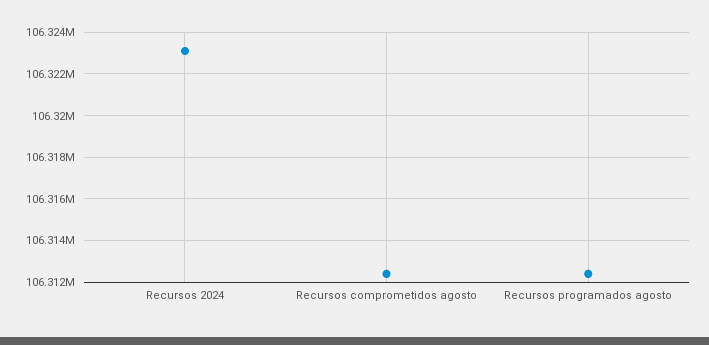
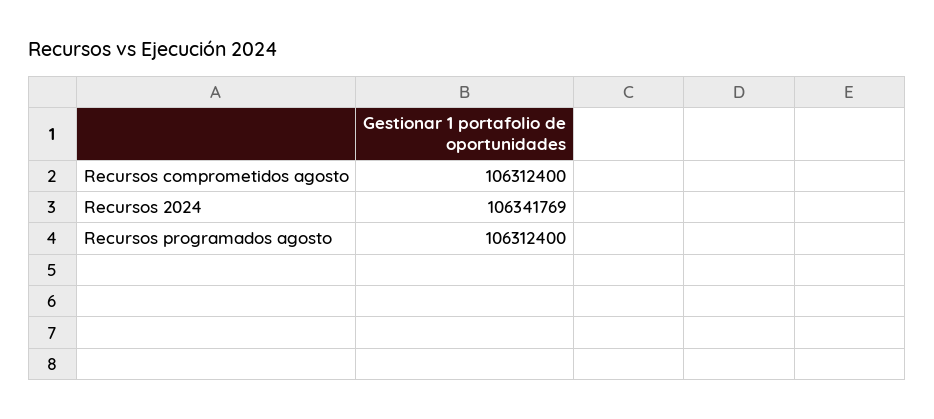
  {
-   "Recursos 2024": 106323000,
+   "Recursos 2024": 106341769,
    "Recursos comprometidos agosto": 106312400,
    "Recursos programados agosto": 106312400
  }

